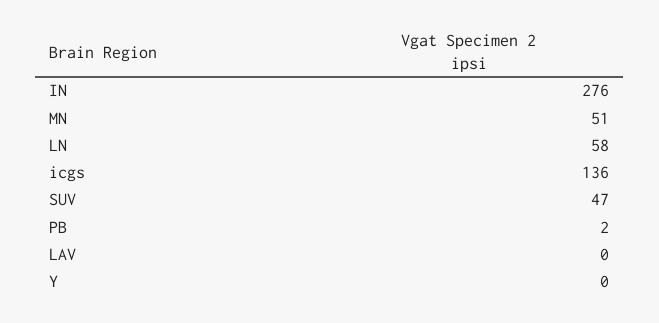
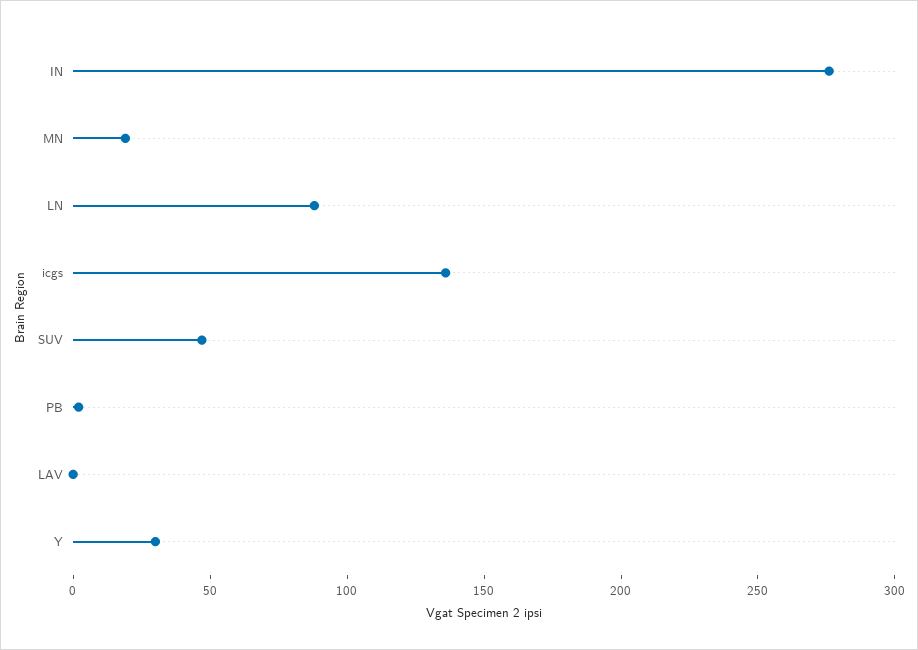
  {
    "IN": 276,
-   "MN": 51,
+   "MN": 20,
-   "LN": 58,
+   "LN": 90,
    "icgs": 136,
    "SUV": 47,
    "PB": 2,
    "LAV": 0,
-   "Y": 0
+   "Y": 30
  }

